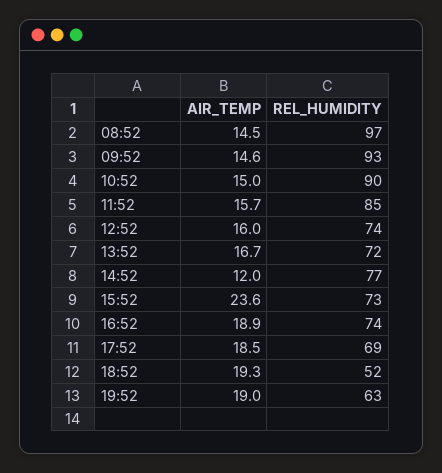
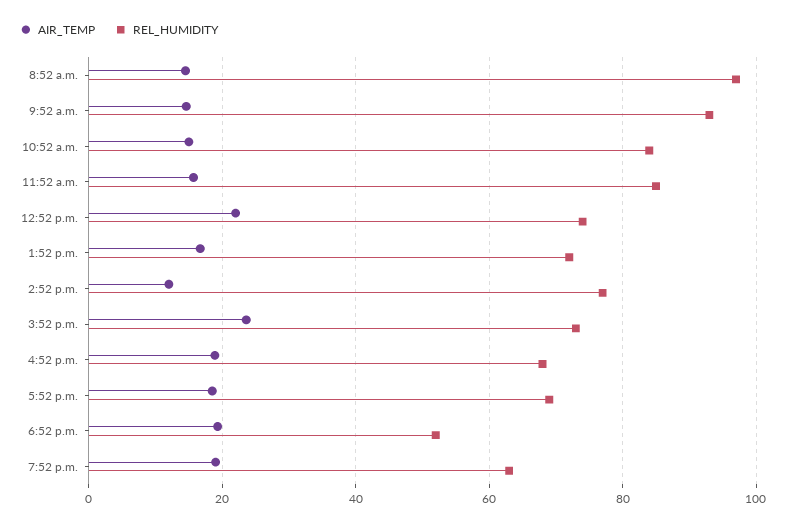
  {
    "AIR_TEMP": {
      "08:52": 14.5,
      "09:52": 14.6,
      "10:52": 15,
      "11:52": 15.7,
-     "12:52": 16,
+     "12:52": 22,
      "13:52": 16.7,
      "14:52": 12,
      "15:52": 23.6,
      "16:52": 18.9,
      "17:52": 18.5,
      "18:52": 19.3,
      "19:52": 19
    },
    "REL_HUMIDITY": {
      "08:52": 97,
      "09:52": 93,
-     "10:52": 90,
+     "10:52": 84,
      "11:52": 85,
      "12:52": 74,
      "13:52": 72,
      "14:52": 77,
      "15:52": 73,
-     "16:52": 74,
+     "16:52": 68,
      "17:52": 69,
      "18:52": 52,
      "19:52": 63
    }
  }

